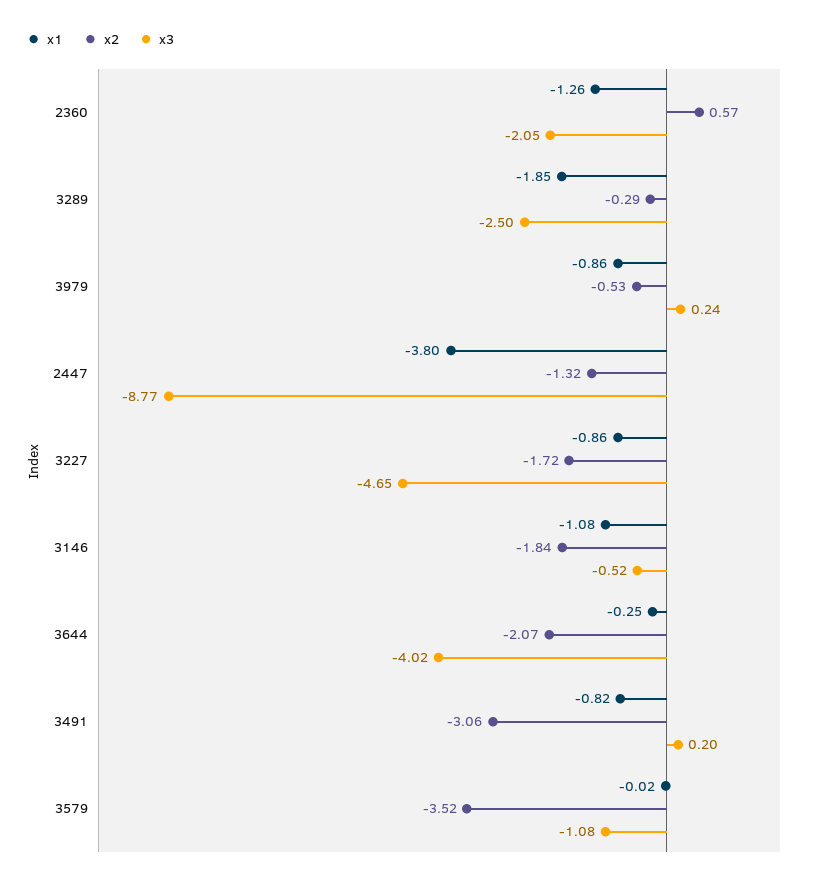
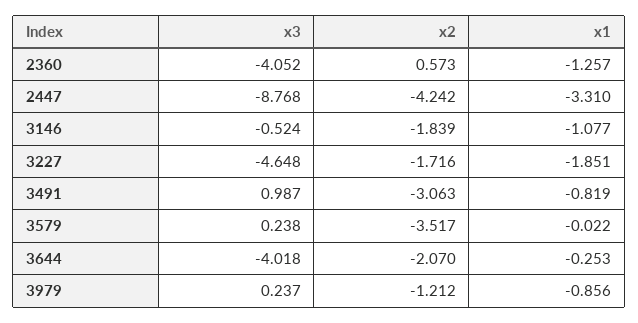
  {
    "x1": {
      "2360": -1.257,
-     "3289": -1.85,
      "3979": -0.856,
-     "2447": -3.8,
+     "2447": -3.31,
-     "3227": -0.86,
+     "3227": -1.851,
      "3146": -1.077,
      "3644": -0.253,
      "3491": -0.819,
      "3579": -0.022
    },
    "x2": {
      "2360": 0.573,
-     "3289": -0.29,
-     "3979": -0.53,
+     "3979": -1.212,
-     "2447": -1.32,
+     "2447": -4.242,
      "3227": -1.716,
      "3146": -1.839,
      "3644": -2.07,
      "3491": -3.063,
      "3579": -3.517
    },
    "x3": {
-     "2360": -2.05,
+     "2360": -4.052,
-     "3289": -2.5,
      "3979": 0.237,
      "2447": -8.768,
      "3227": -4.648,
      "3146": -0.524,
      "3644": -4.018,
-     "3491": 0.2,
+     "3491": 0.987,
-     "3579": -1.08
+     "3579": 0.238
    }
  }

